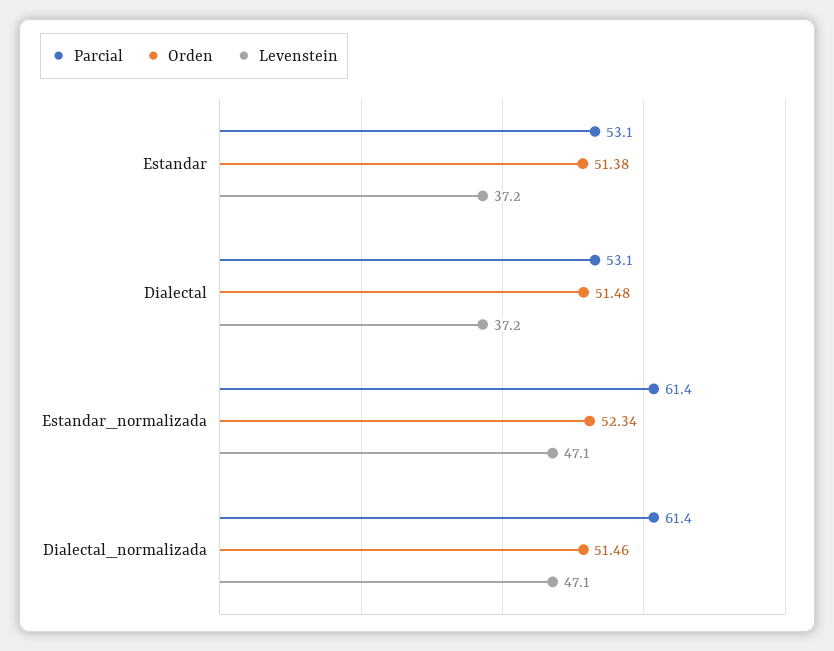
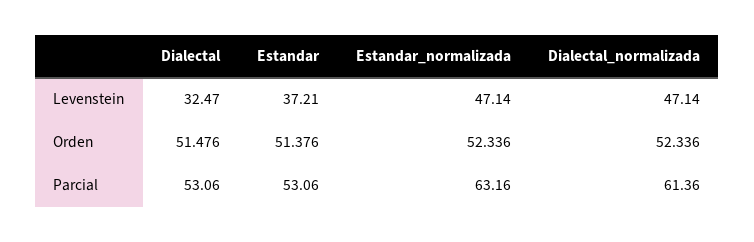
  {
    "Parcial": {
      "Estandar": 53.06,
      "Dialectal": 53.06,
-     "Estandar_normalizada": 61.4,
+     "Estandar_normalizada": 63.16,
      "Dialectal_normalizada": 61.36
    },
    "Orden": {
      "Estandar": 51.376,
      "Dialectal": 51.476,
      "Estandar_normalizada": 52.336,
-     "Dialectal_normalizada": 51.46
+     "Dialectal_normalizada": 52.336
    },
    "Levenstein": {
      "Estandar": 37.21,
-     "Dialectal": 37.2,
+     "Dialectal": 32.47,
      "Estandar_normalizada": 47.14,
      "Dialectal_normalizada": 47.14
    }
  }

